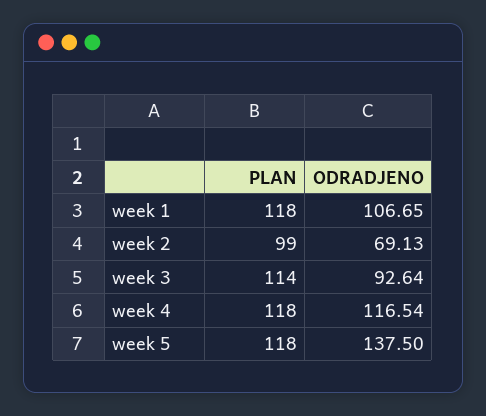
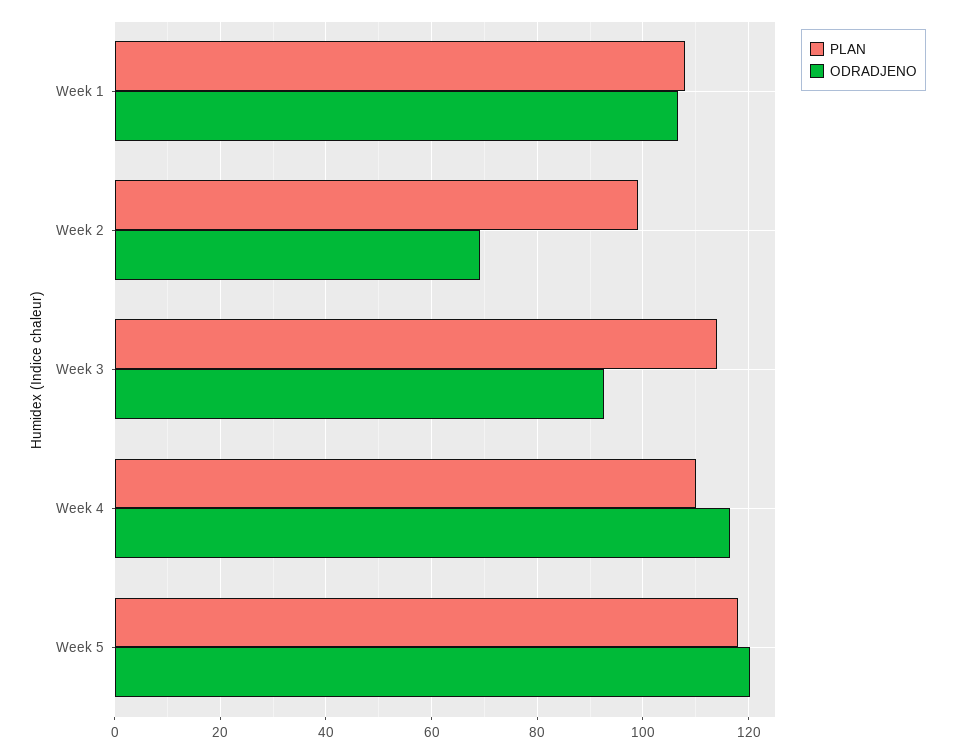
  {
    "PLAN": {
-     "week 1": 118,
+     "week 1": 108,
      "week 2": 99,
      "week 3": 114,
-     "week 4": 118,
+     "week 4": 110,
      "week 5": 118
    },
    "ODRADJENO": {
      "week 1": 106.65,
      "week 2": 69.13,
      "week 3": 92.64,
      "week 4": 116.54,
-     "week 5": 137.5
+     "week 5": 120
    }
  }

